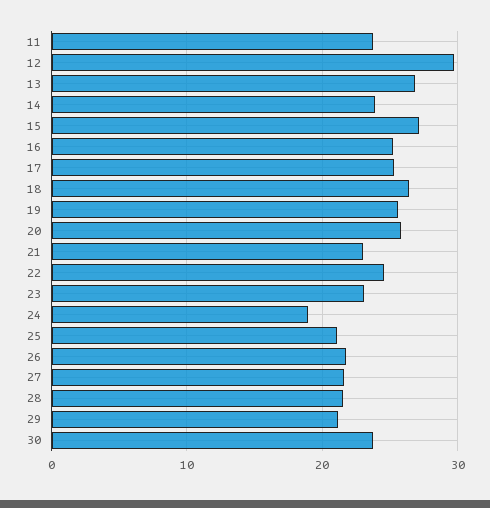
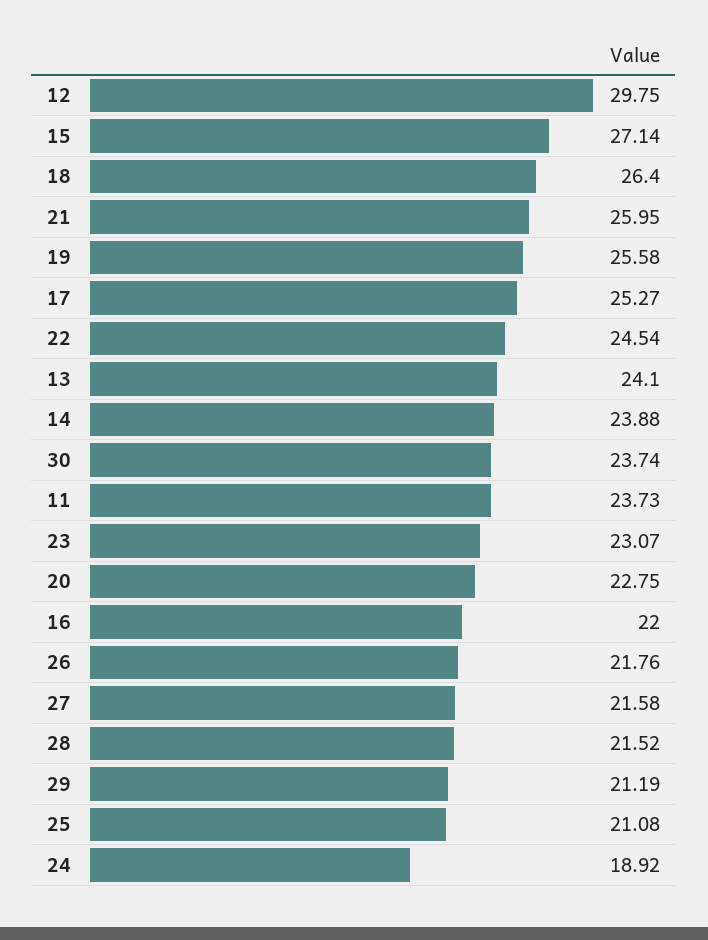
  {
    "11": 23.73,
    "12": 29.75,
-   "13": 27,
+   "13": 24.1,
    "14": 23.88,
    "15": 27.14,
-   "16": 25,
+   "16": 22,
    "17": 25.27,
    "18": 26.4,
    "19": 25.58,
-   "20": 26,
+   "20": 22.75,
-   "21": 23,
+   "21": 25.95,
    "22": 24.54,
    "23": 23.07,
    "24": 18.92,
    "25": 21.08,
    "26": 21.76,
    "27": 21.58,
    "28": 21.52,
    "29": 21.19,
    "30": 23.74
  }

